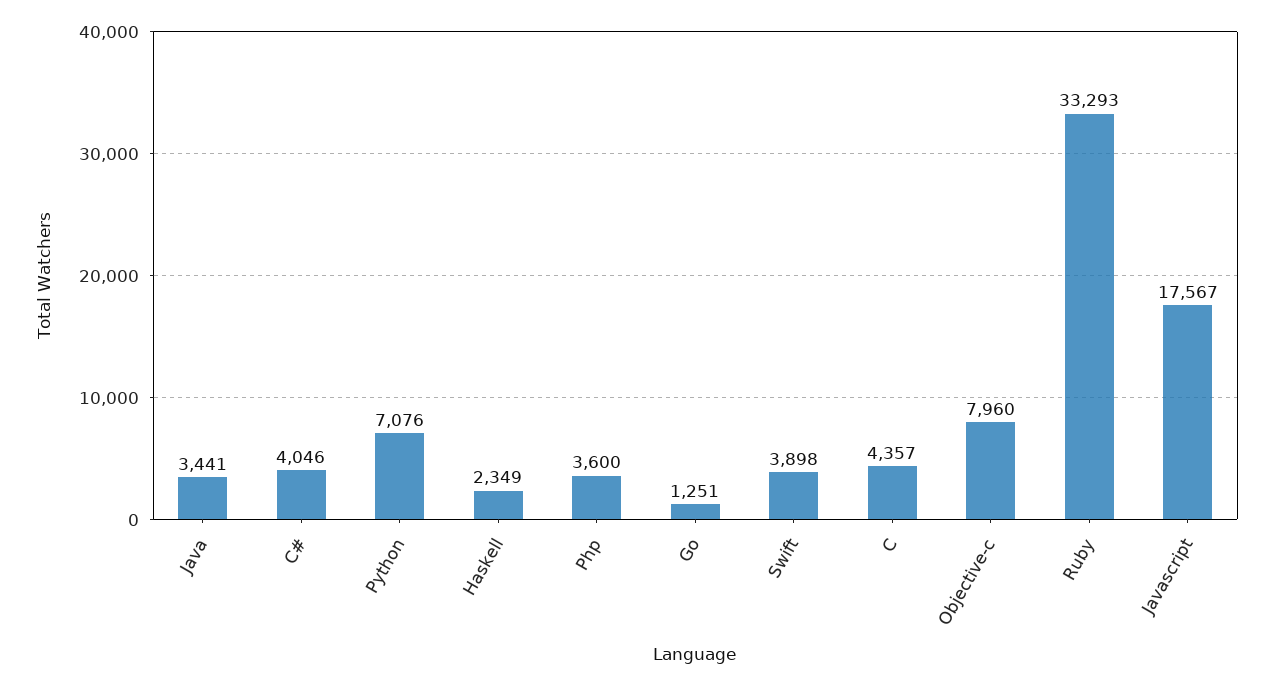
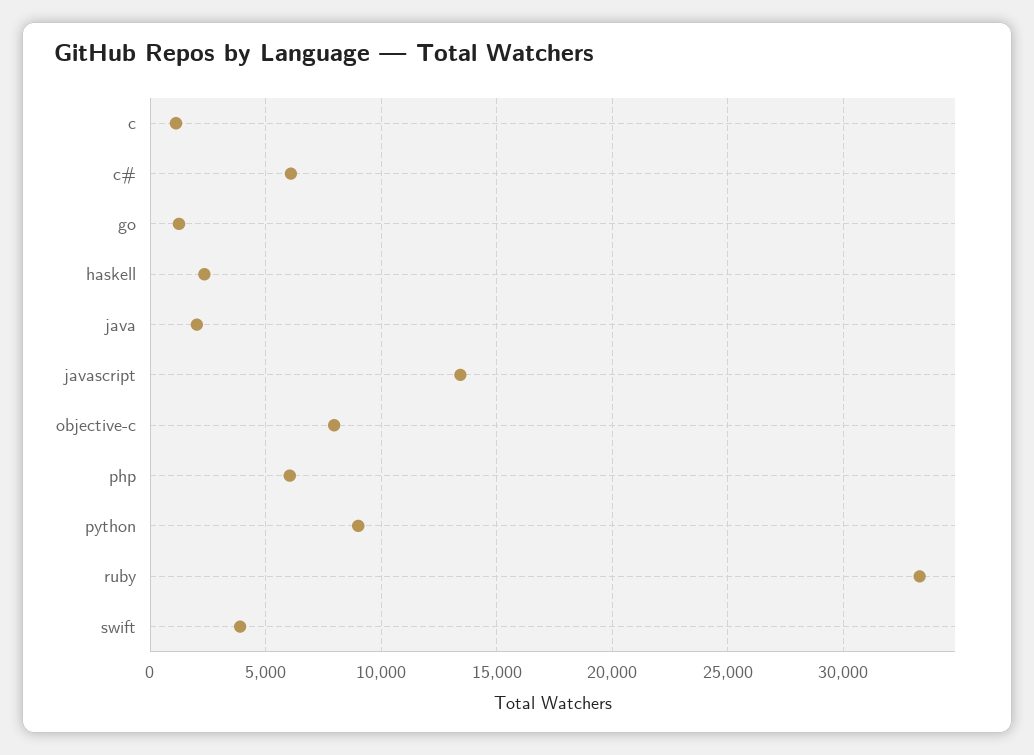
  {
-   "Java": 3441,
+   "Java": 2000,
-   "C#": 4046,
+   "C#": 6000,
-   "Python": 7076,
+   "Python": 9000,
    "Haskell": 2349,
-   "Php": 3600,
+   "Php": 6000,
    "Go": 1251,
    "Swift": 3898,
-   "C": 4357,
+   "C": 1000,
    "Objective-c": 7960,
    "Ruby": 33293,
-   "Javascript": 17567
+   "Javascript": 13500
  }

